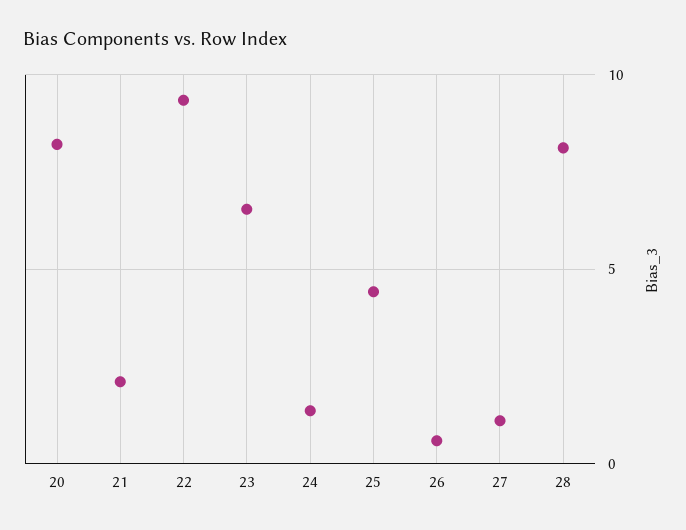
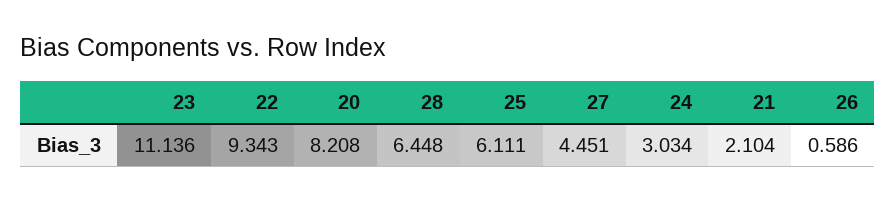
  {
    "20": 8.208,
    "21": 2.104,
    "22": 9.343,
-   "23": 6.5,
+   "23": 11.136,
-   "24": 1.5,
+   "24": 3.034,
-   "25": 4.5,
+   "25": 6.111,
    "26": 0.586,
-   "27": 1,
+   "27": 4.451,
-   "28": 8
+   "28": 6.448
  }

